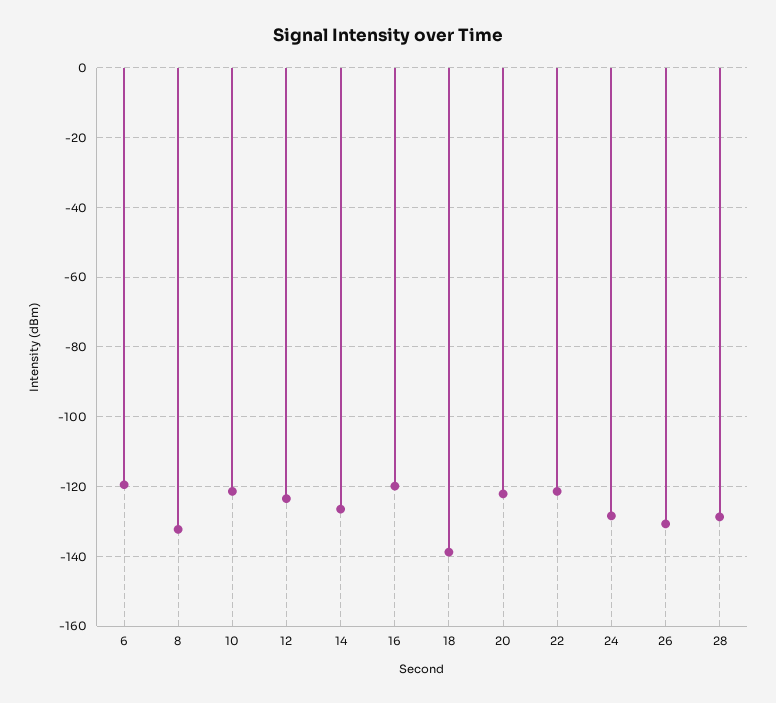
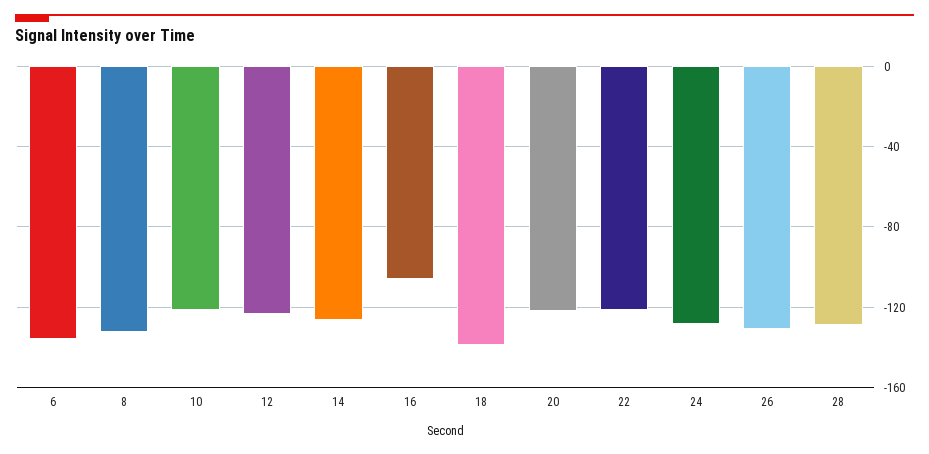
  {
-   "6": -120,
+   "6": -135,
    "8": -132,
    "10": -122,
    "12": -124,
    "14": -126,
-   "16": -120,
+   "16": -105,
    "18": -138,
    "20": -122,
    "22": -122,
    "24": -128,
    "26": -130,
    "28": -128
  }

